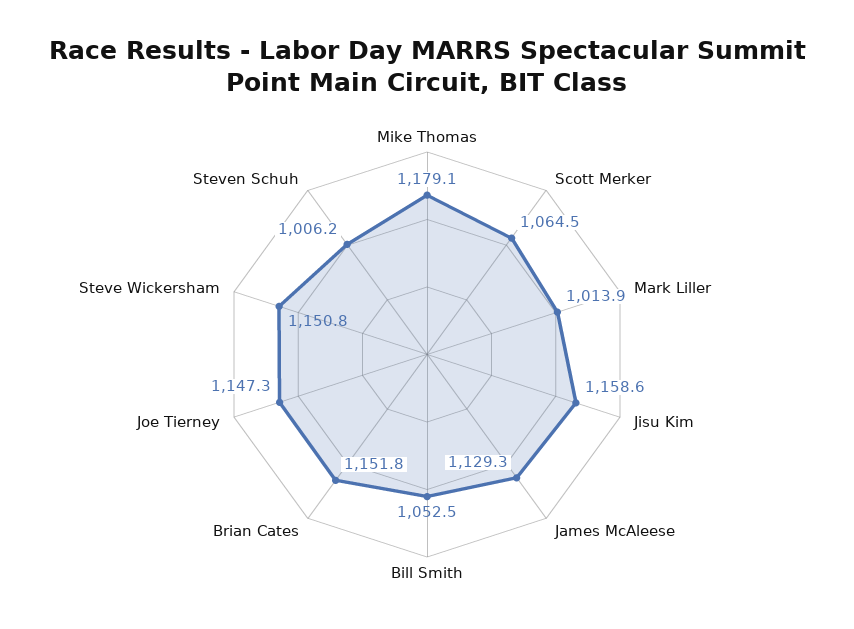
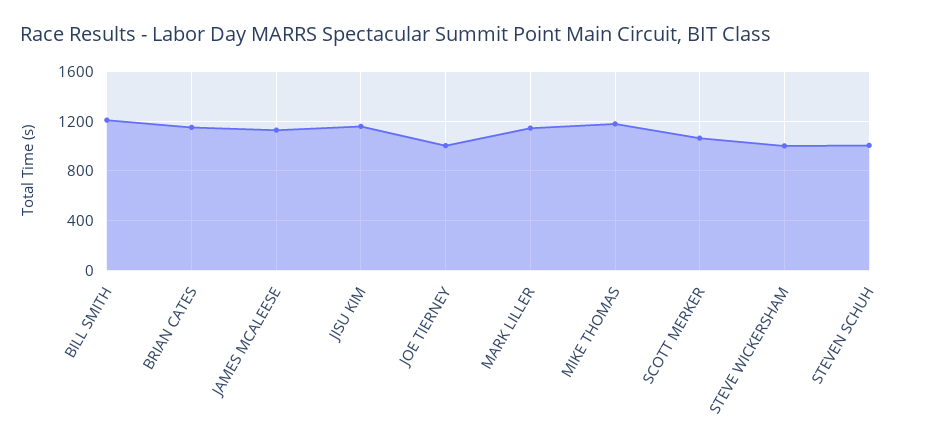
  {
    "Mike Thomas": 1179.1,
    "Scott Merker": 1064.5,
-   "Mark Liller": 1013.9,
+   "Mark Liller": 1150,
    "Jisu Kim": 1158.6,
    "James McAleese": 1129.3,
-   "Bill Smith": 1052.5,
+   "Bill Smith": 1200,
    "Brian Cates": 1151.8,
-   "Joe Tierney": 1147.3,
+   "Joe Tierney": 1000,
-   "Steve Wickersham": 1150.8,
+   "Steve Wickersham": 1000,
    "Steven Schuh": 1006.2
  }

